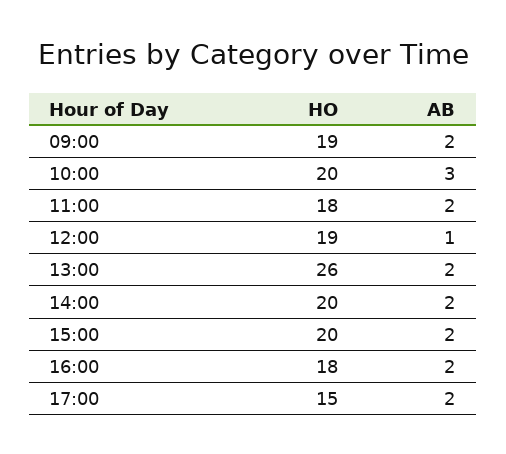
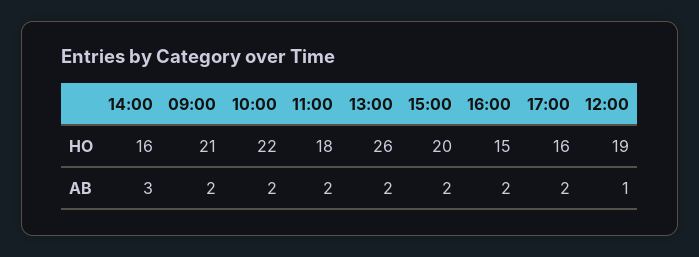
  {
    "HO": {
-     "09:00": 19,
+     "09:00": 21,
-     "10:00": 20,
+     "10:00": 22,
      "11:00": 18,
      "12:00": 19,
      "13:00": 26,
-     "14:00": 20,
+     "14:00": 16,
      "15:00": 20,
-     "16:00": 18,
+     "16:00": 15,
-     "17:00": 15
+     "17:00": 16
    },
    "AB": {
      "09:00": 2,
-     "10:00": 3,
+     "10:00": 2,
      "11:00": 2,
      "12:00": 1,
      "13:00": 2,
-     "14:00": 2,
+     "14:00": 3,
      "15:00": 2,
      "16:00": 2,
      "17:00": 2
    }
  }

